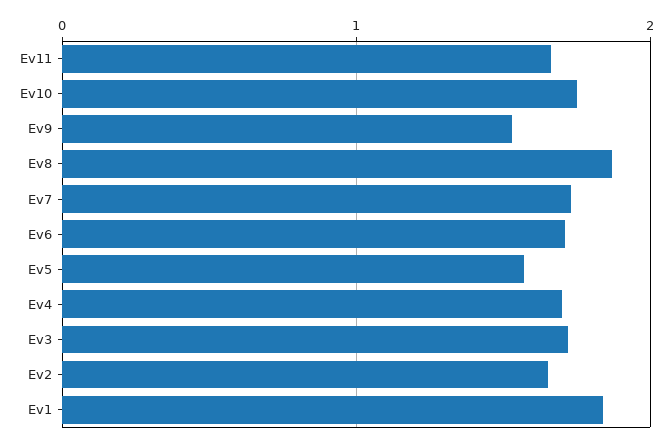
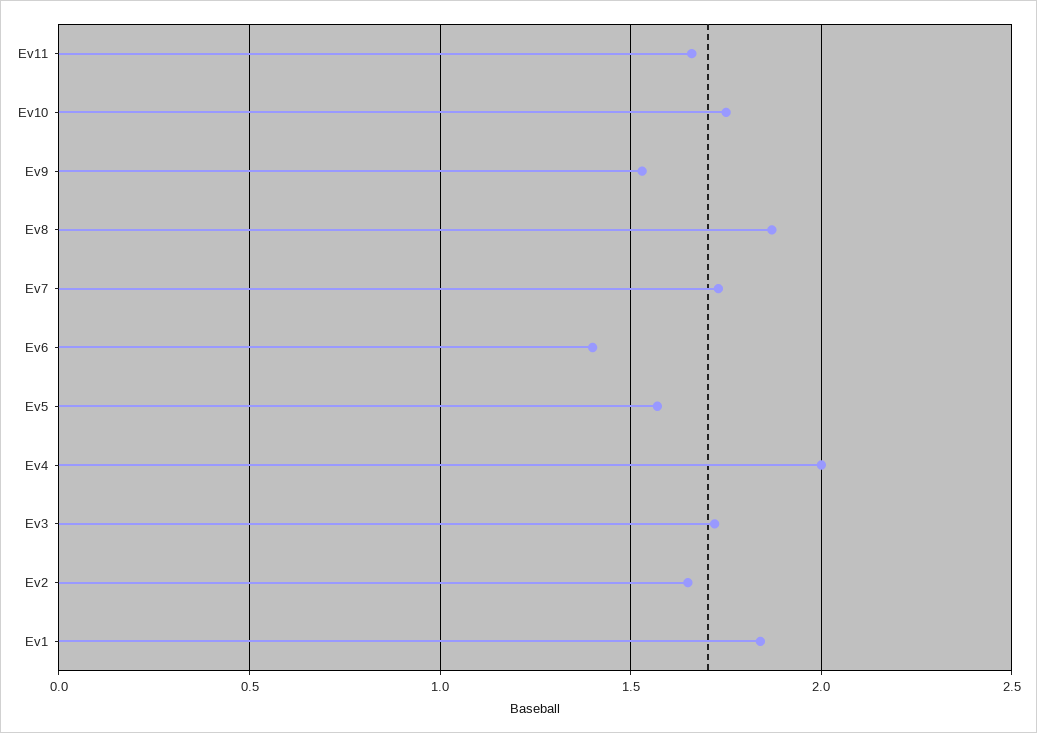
  {
    "Ev11": 1.65,
    "Ev10": 1.75,
    "Ev9": 1.55,
    "Ev8": 1.85,
    "Ev7": 1.75,
-   "Ev6": 1.7,
+   "Ev6": 1.4,
    "Ev5": 1.55,
-   "Ev4": 1.7,
+   "Ev4": 2,
    "Ev3": 1.7,
    "Ev2": 1.65,
    "Ev1": 1.85
  }

